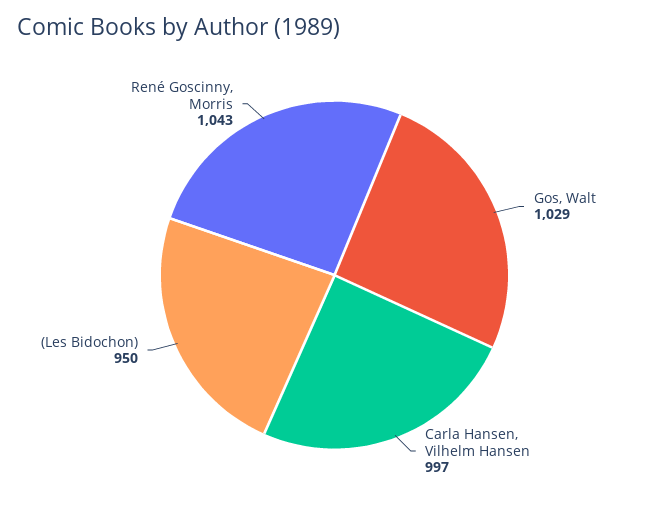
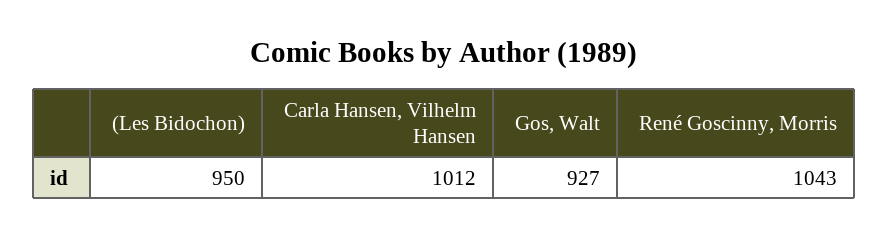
  {
-   "Gos, Walt": 1029,
+   "Gos, Walt": 927,
-   "Carla Hansen, Vilhelm Hansen": 997,
+   "Carla Hansen, Vilhelm Hansen": 1012,
    "(Les Bidochon)": 950,
    "René Goscinny, Morris": 1043
  }

